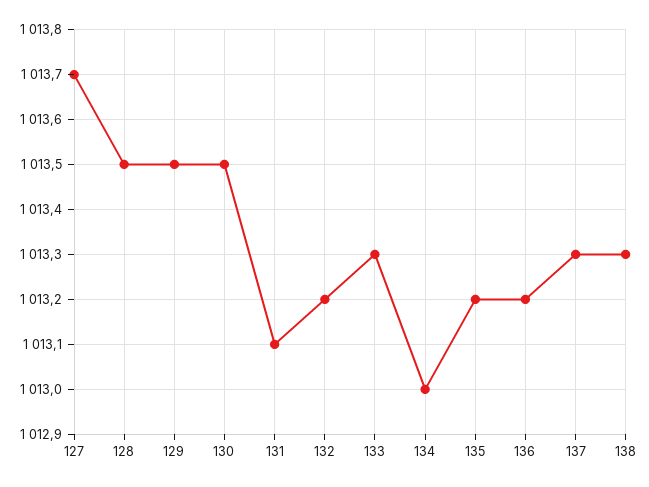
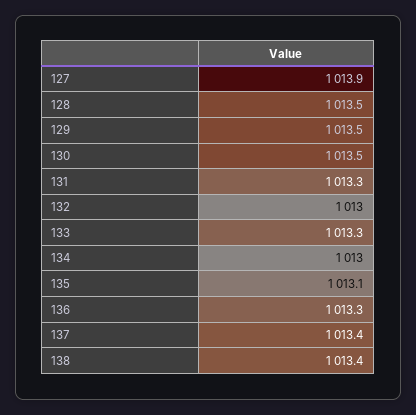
  {
-   "127": 1013.7,
+   "127": 1013.9,
    "128": 1013.5,
    "129": 1013.5,
    "130": 1013.5,
-   "131": 1013.1,
+   "131": 1013.3,
-   "132": 1013.2,
+   "132": 1013,
    "133": 1013.3,
    "134": 1013,
-   "135": 1013.2,
+   "135": 1013.1,
-   "136": 1013.2,
+   "136": 1013.3,
-   "137": 1013.3,
+   "137": 1013.4,
-   "138": 1013.3
+   "138": 1013.4
  }

